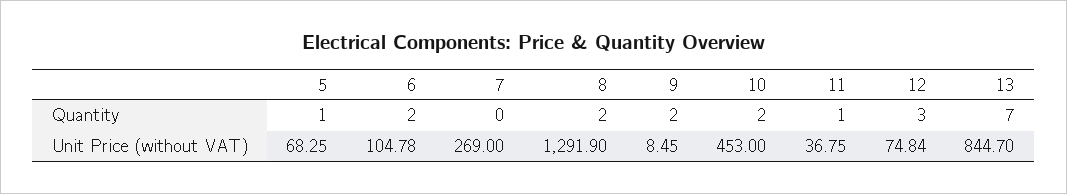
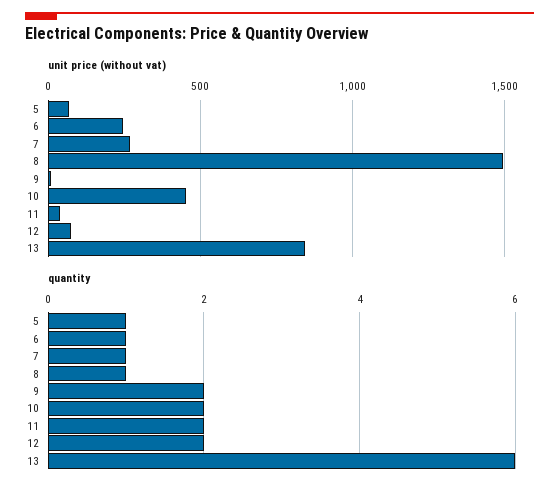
  {
    "Quantity": {
      "5": 1,
-     "6": 2,
+     "6": 1,
-     "7": 0,
+     "7": 1,
-     "8": 2,
+     "8": 1,
      "9": 2,
      "10": 2,
-     "11": 1,
+     "11": 2,
-     "12": 3,
+     "12": 2,
-     "13": 7
+     "13": 6
    },
    "Unit Price (without VAT)": {
      "5": 68.25,
-     "6": 104.78,
+     "6": 250,
      "7": 269,
-     "8": 1291.9,
+     "8": 1500,
      "9": 8.45,
      "10": 453,
      "11": 36.75,
      "12": 74.84,
      "13": 844.7
    }
  }

